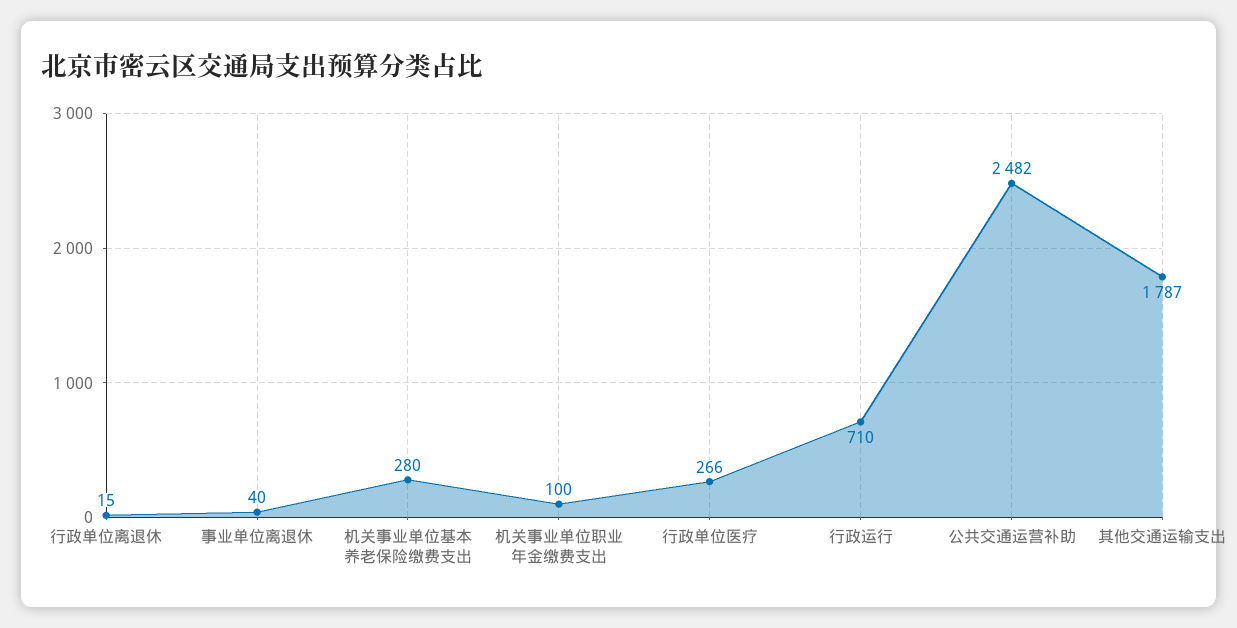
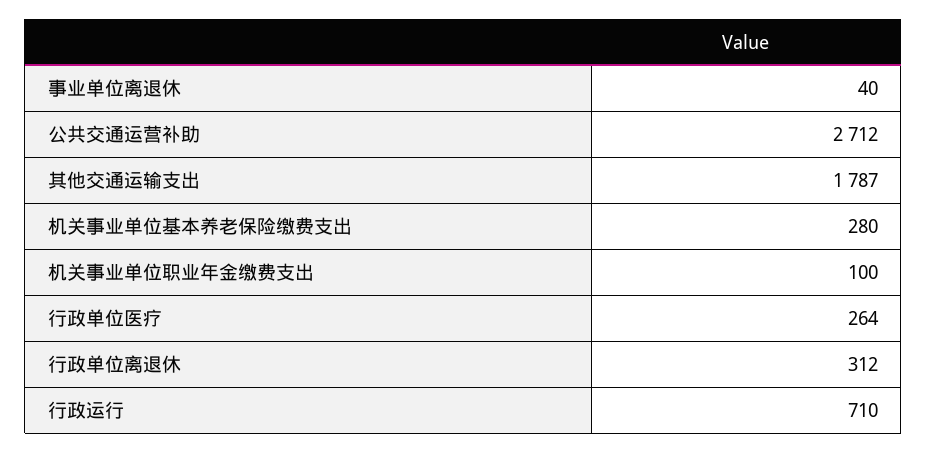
  {
-   "行政单位离退休": 15,
+   "行政单位离退休": 312,
    "事业单位离退休": 40,
    "机关事业单位基本养老保险缴费支出": 280,
    "机关事业单位职业年金缴费支出": 100,
-   "行政单位医疗": 266,
+   "行政单位医疗": 264,
    "行政运行": 710,
-   "公共交通运营补助": 2482,
+   "公共交通运营补助": 2712,
    "其他交通运输支出": 1787
  }

